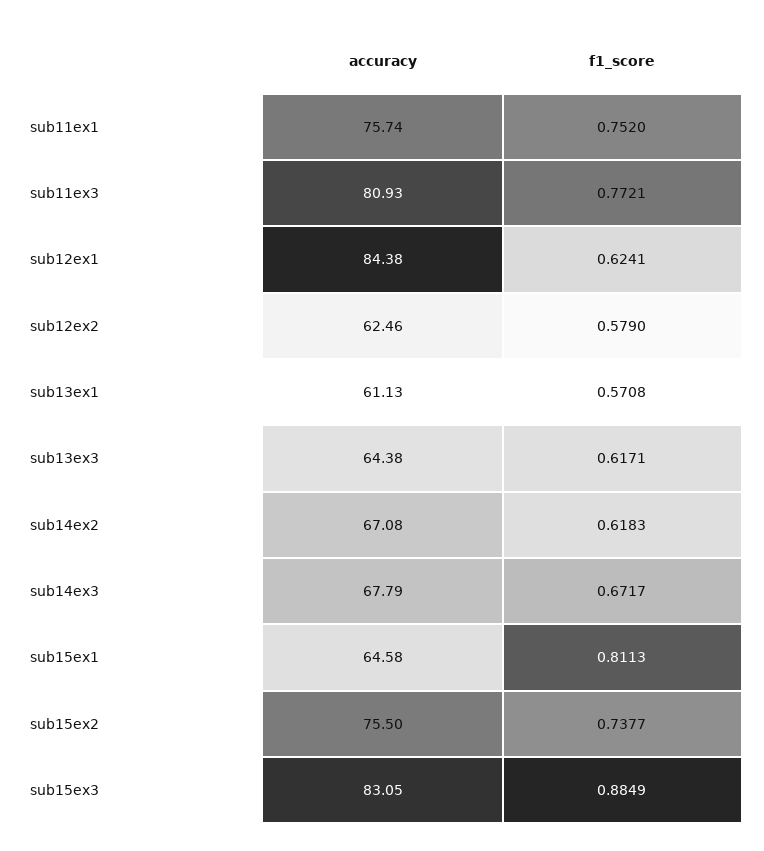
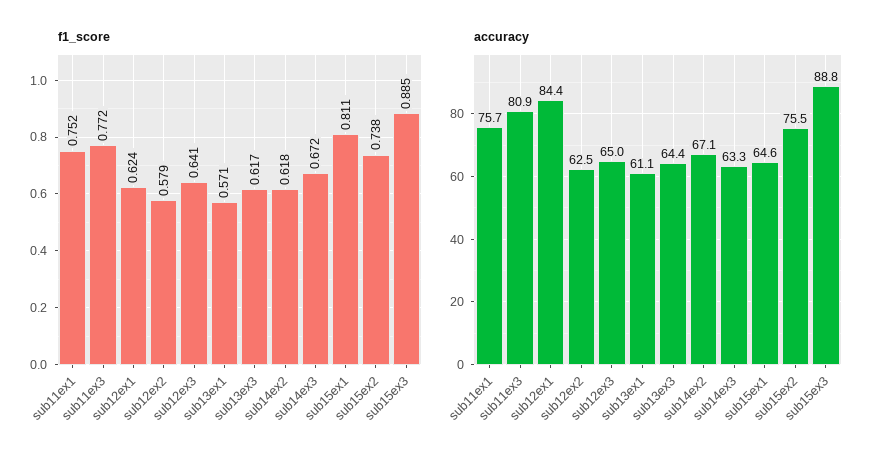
  {
    "accuracy": {
      "sub11ex1": 75.74,
      "sub11ex3": 80.93,
      "sub12ex1": 84.38,
      "sub12ex2": 62.46,
      "sub13ex1": 61.13,
      "sub13ex3": 64.38,
      "sub14ex2": 67.08,
-     "sub14ex3": 67.79,
+     "sub14ex3": 63.3,
      "sub15ex1": 64.58,
      "sub15ex2": 75.5,
-     "sub15ex3": 83.05
+     "sub15ex3": 88.8,
+     "sub12ex3": 65
    },
    "f1_score": {
      "sub11ex1": 0.752,
      "sub11ex3": 0.7721,
      "sub12ex1": 0.6241,
      "sub12ex2": 0.579,
      "sub13ex1": 0.5708,
      "sub13ex3": 0.6171,
      "sub14ex2": 0.6183,
      "sub14ex3": 0.6717,
      "sub15ex1": 0.8113,
      "sub15ex2": 0.7377,
-     "sub15ex3": 0.8849
+     "sub15ex3": 0.8849,
+     "sub12ex3": 0.641
    }
  }

